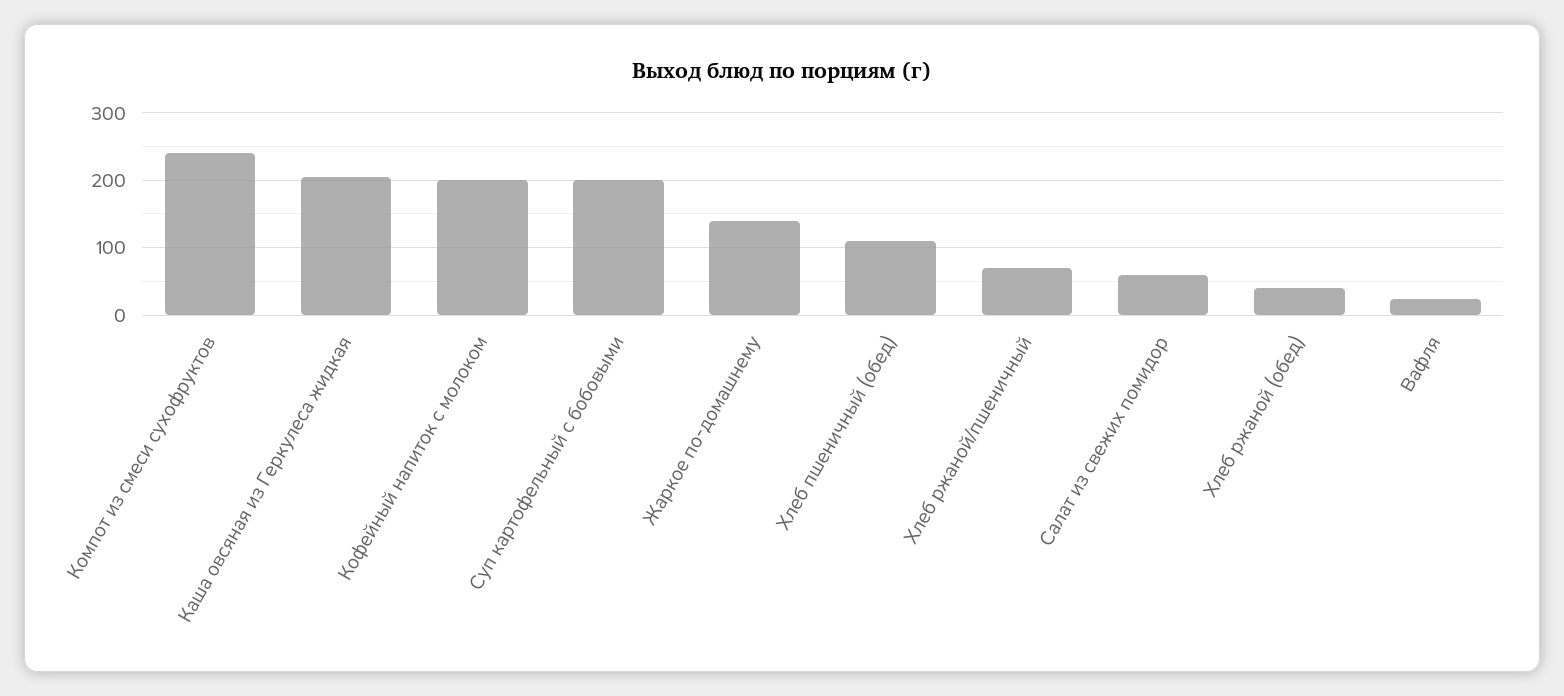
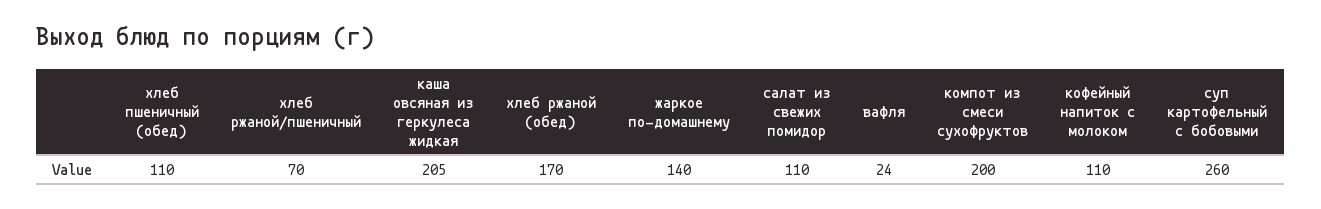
  {
-   "Компот из смеси сухофруктов": 240,
+   "Компот из смеси сухофруктов": 200,
    "Каша овсяная из Геркулеса жидкая": 205,
-   "Кофейный напиток с молоком": 200,
+   "Кофейный напиток с молоком": 110,
-   "Суп картофельный с бобовыми": 200,
+   "Суп картофельный с бобовыми": 260,
    "Жаркое по-домашнему": 140,
    "Хлеб пшеничный (обед)": 110,
    "Хлеб ржаной/пшеничный": 70,
-   "Салат из свежих помидор": 60,
+   "Салат из свежих помидор": 110,
-   "Хлеб ржаной (обед)": 40,
+   "Хлеб ржаной (обед)": 170,
    "Вафля": 24
  }

